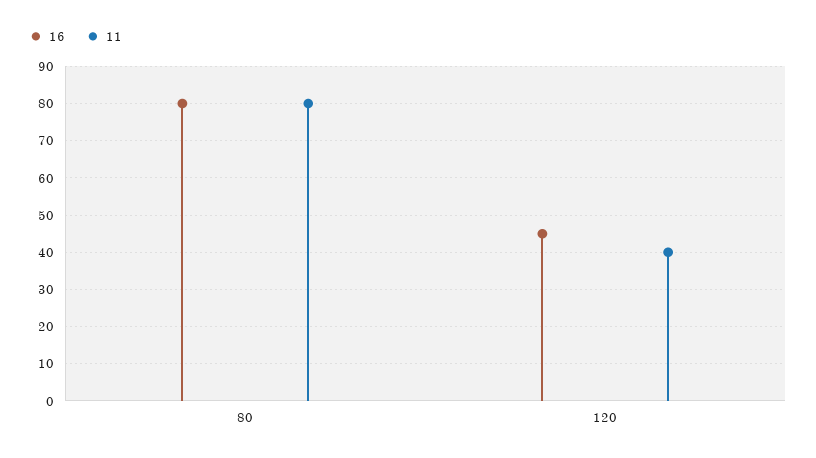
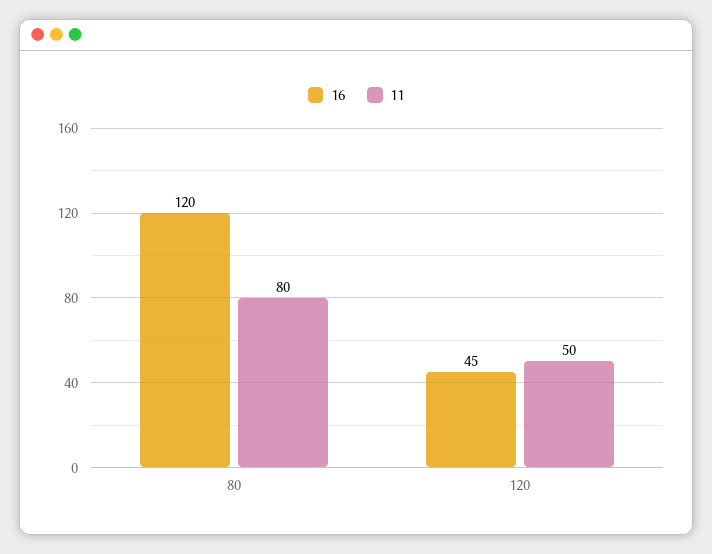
  {
    "16": {
-     "80": 80,
+     "80": 120,
      "120": 45
    },
    "11": {
      "80": 80,
-     "120": 40
+     "120": 50
    }
  }

